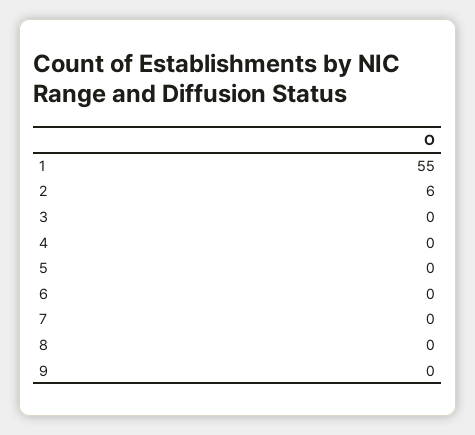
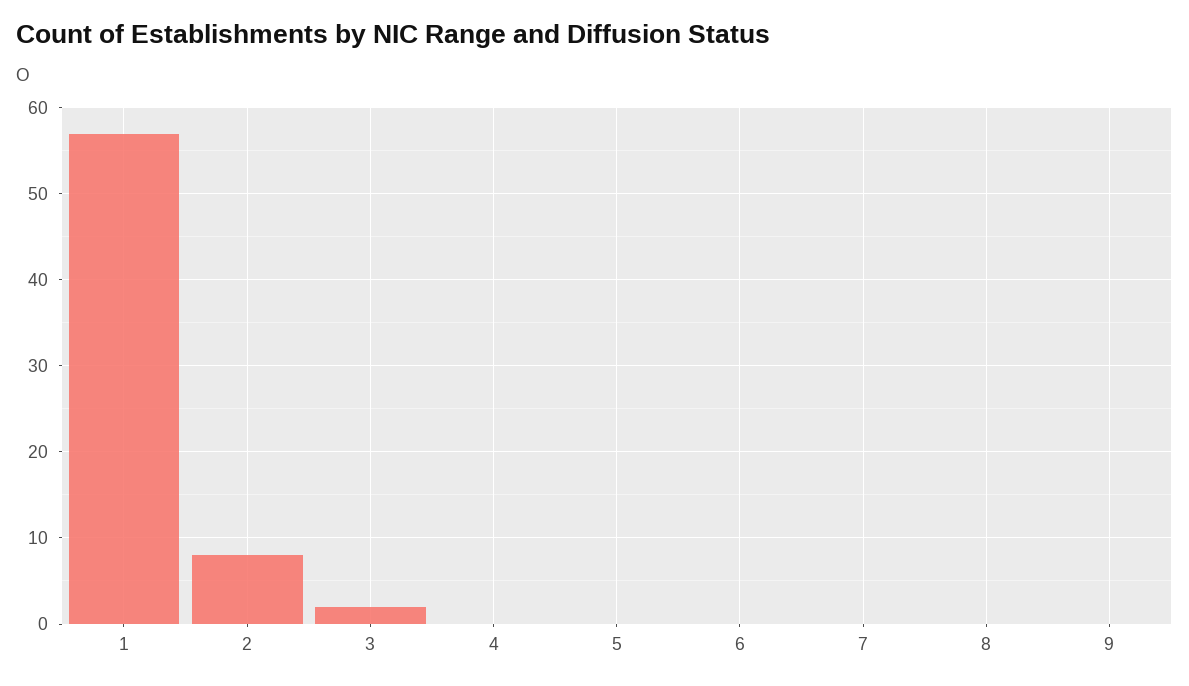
  {
-   "1": 55,
+   "1": 57,
-   "2": 6,
+   "2": 8,
-   "3": 0,
+   "3": 2,
    "4": 0,
    "5": 0,
    "6": 0,
    "7": 0,
    "8": 0,
    "9": 0
  }

